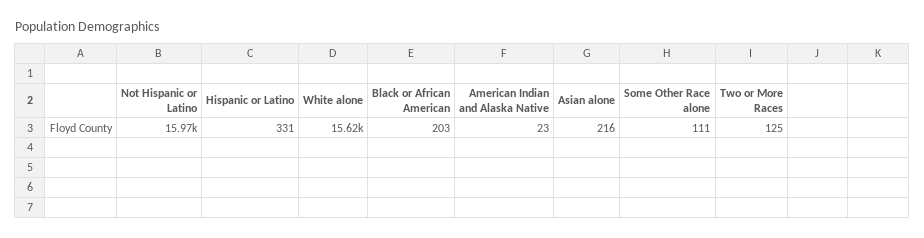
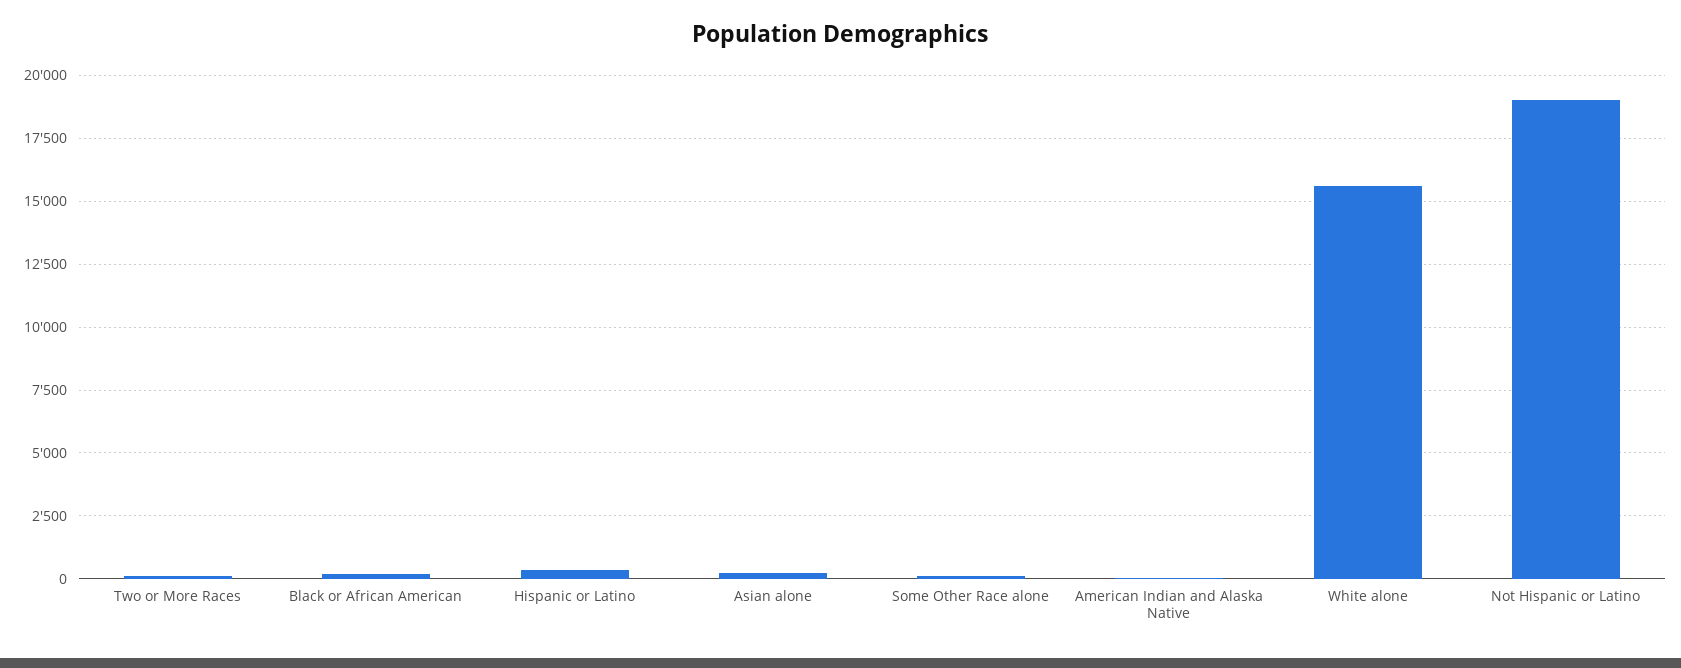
  {
-   "Not Hispanic or Latino": 15970,
+   "Not Hispanic or Latino": 19000,
    "Hispanic or Latino": 331,
    "White alone": 15620,
    "Black or African American": 203,
    "American Indian and Alaska Native": 23,
    "Asian alone": 216,
    "Some Other Race alone": 111,
    "Two or More Races": 125
  }

